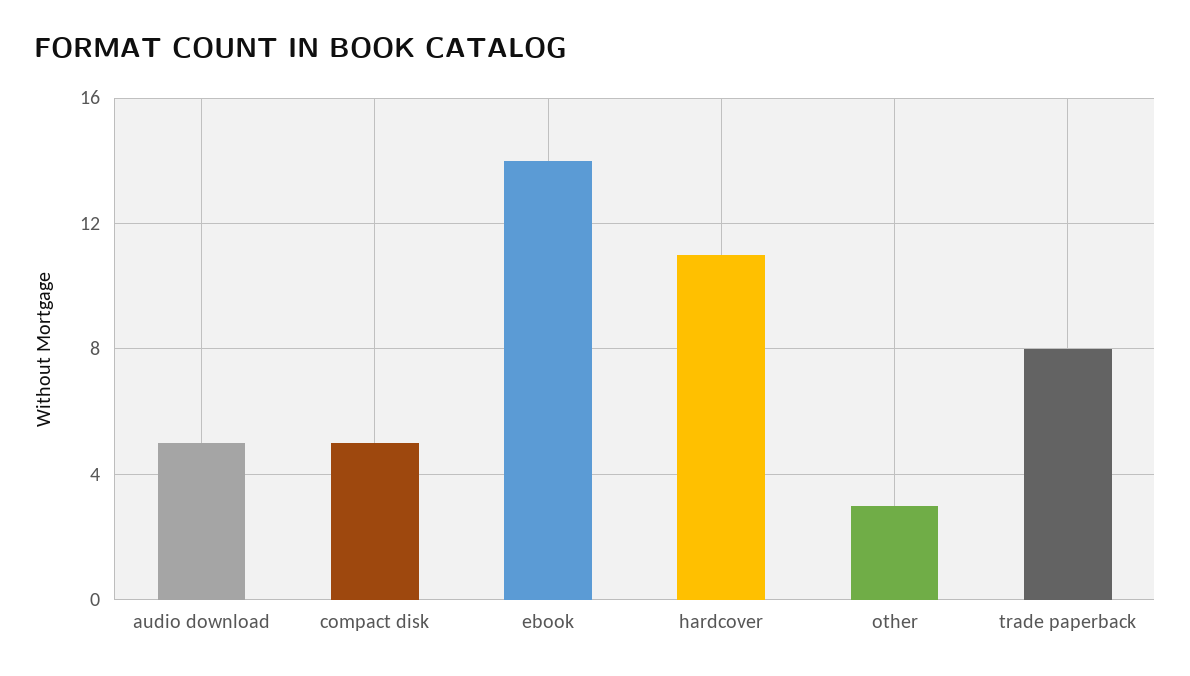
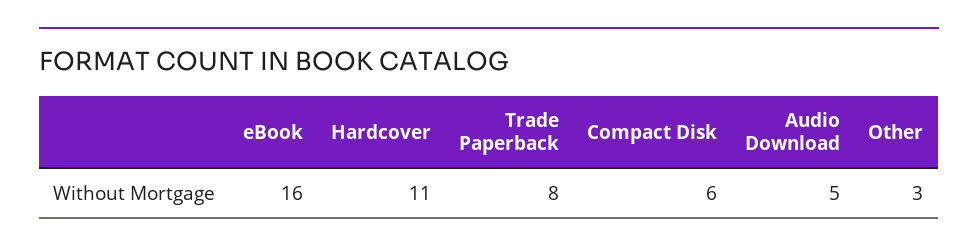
  {
    "audio download": 5,
-   "compact disk": 5,
+   "compact disk": 6,
-   "ebook": 14,
+   "ebook": 16,
    "hardcover": 11,
    "other": 3,
    "trade paperback": 8
  }

